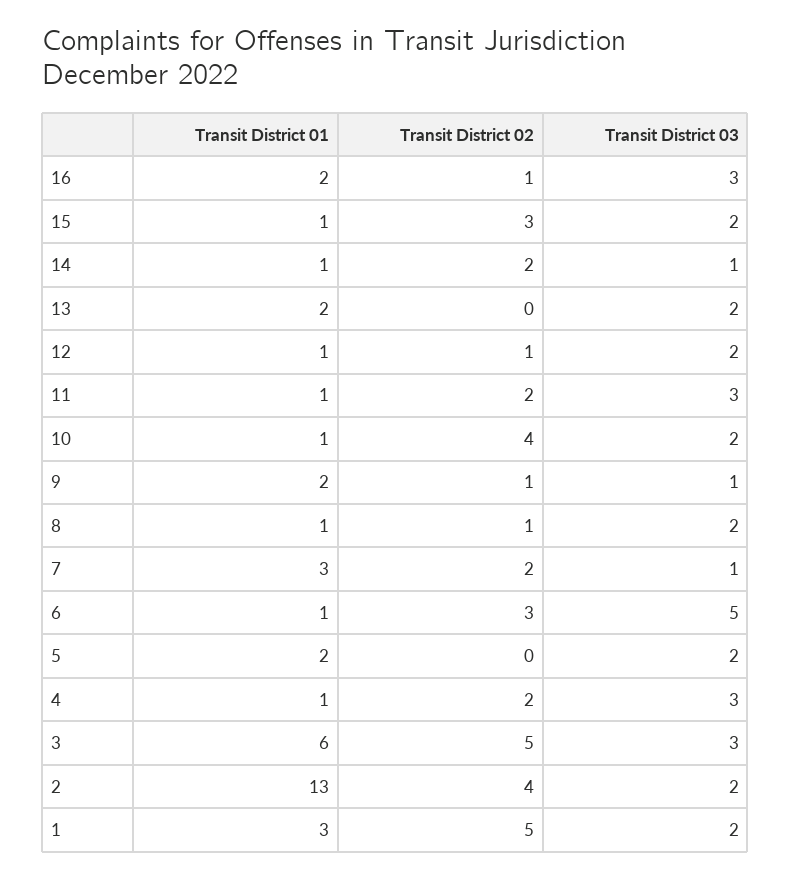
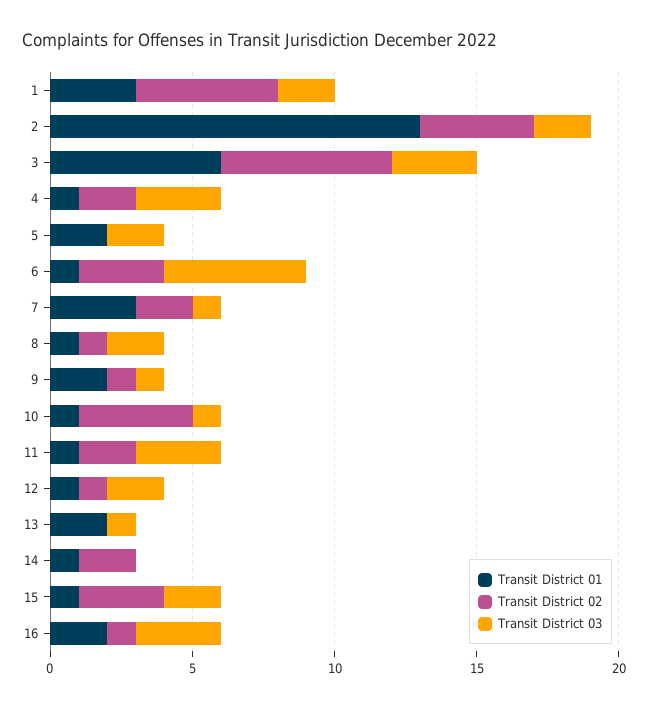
  {
    "Transit District 01": {
      "16": 2,
      "15": 1,
      "14": 1,
      "13": 2,
      "12": 1,
      "11": 1,
      "10": 1,
      "9": 2,
      "8": 1,
      "7": 3,
      "6": 1,
      "5": 2,
      "4": 1,
      "3": 6,
      "2": 13,
      "1": 3
    },
    "Transit District 02": {
      "16": 1,
      "15": 3,
      "14": 2,
      "13": 0,
      "12": 1,
      "11": 2,
      "10": 4,
      "9": 1,
      "8": 1,
      "7": 2,
      "6": 3,
      "5": 0,
      "4": 2,
-     "3": 5,
+     "3": 6,
      "2": 4,
      "1": 5
    },
    "Transit District 03": {
      "16": 3,
      "15": 2,
-     "14": 1,
+     "14": 0,
-     "13": 2,
+     "13": 1,
      "12": 2,
      "11": 3,
-     "10": 2,
+     "10": 1,
      "9": 1,
      "8": 2,
      "7": 1,
      "6": 5,
      "5": 2,
      "4": 3,
      "3": 3,
      "2": 2,
      "1": 2
    }
  }

